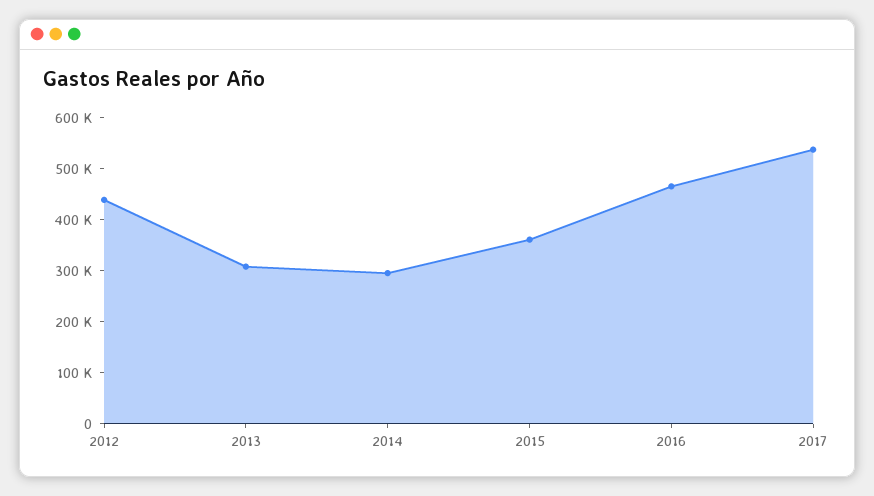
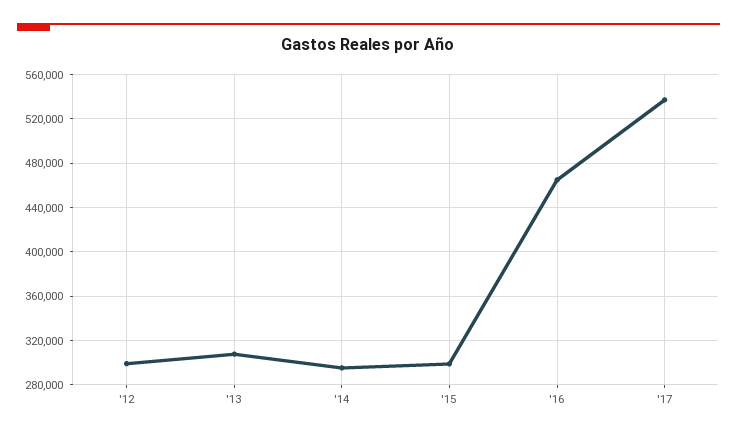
  {
-   "2012": 440000,
+   "2012": 300000,
    "2013": 310000,
    "2014": 300000,
-   "2015": 360000,
+   "2015": 300000,
    "2016": 460000,
    "2017": 540000
  }

